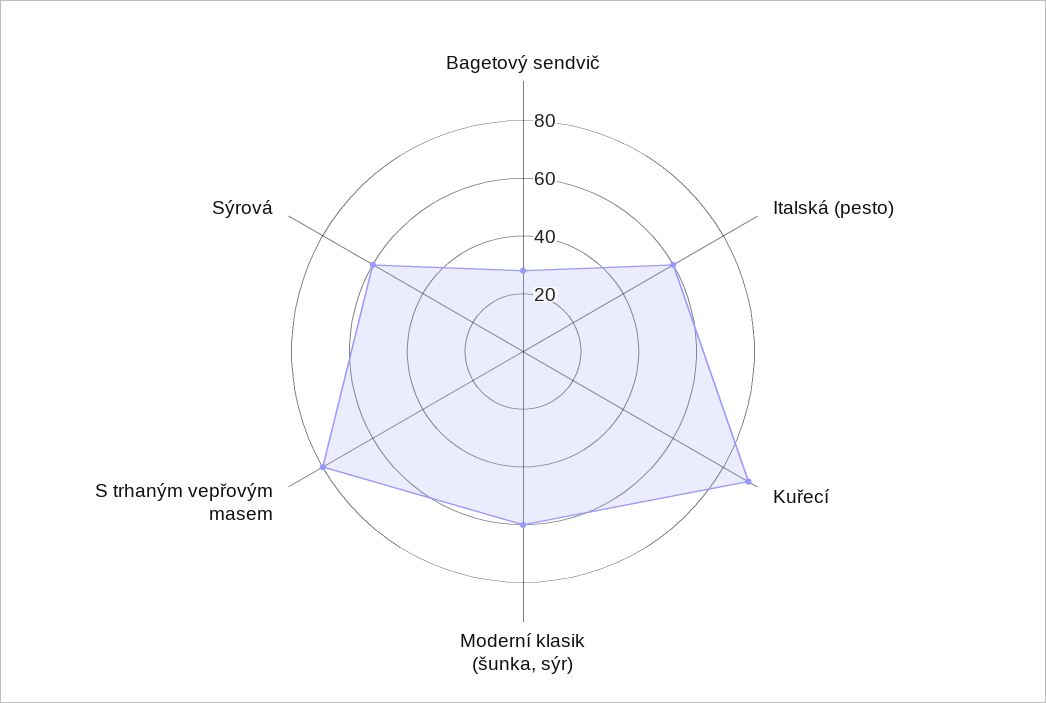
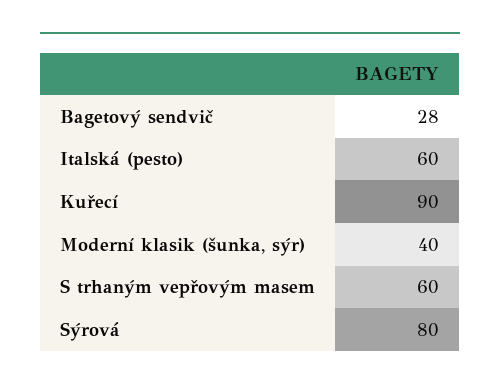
  {
    "Bagetový sendvič": 28,
    "Italská (pesto)": 60,
    "Kuřecí": 90,
-   "Moderní klasik (šunka, sýr)": 60,
+   "Moderní klasik (šunka, sýr)": 40,
-   "S trhaným vepřovým masem": 80,
+   "S trhaným vepřovým masem": 60,
-   "Sýrová": 60
+   "Sýrová": 80
  }

